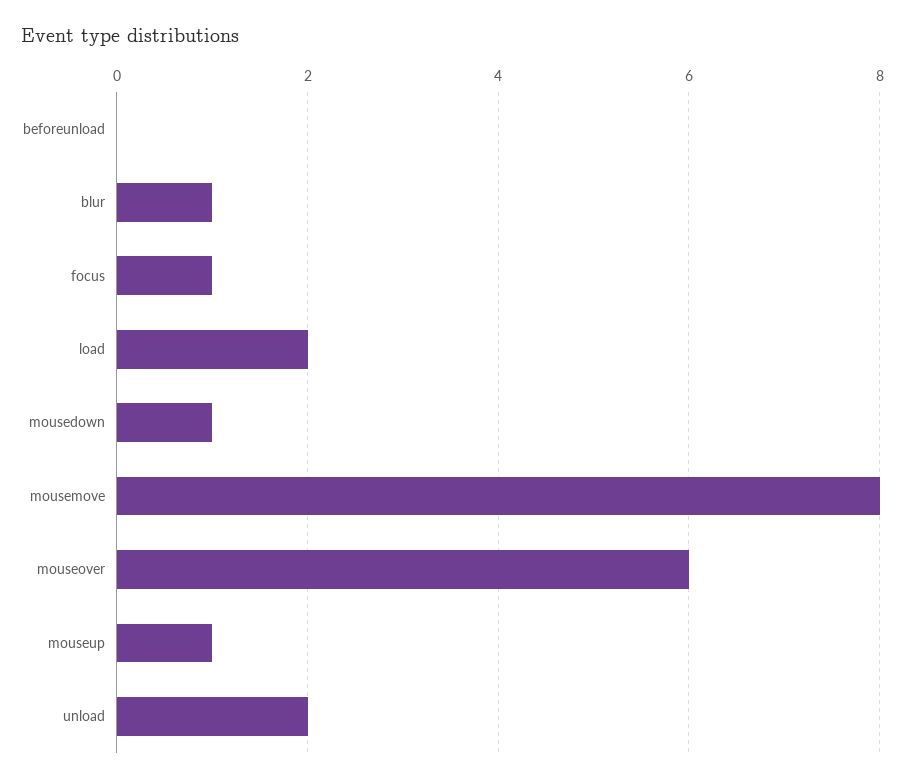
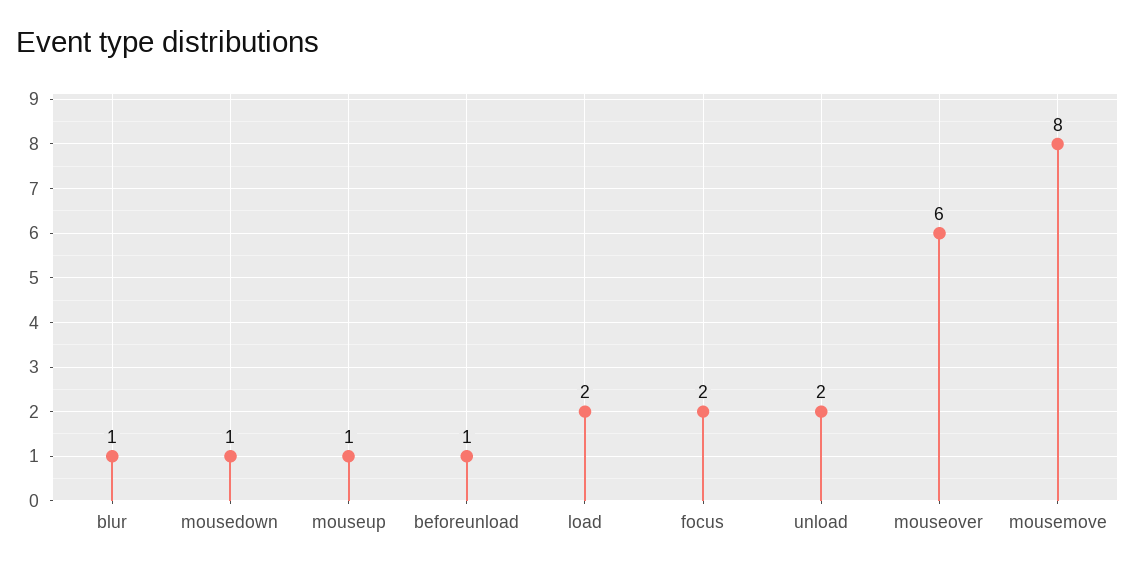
  {
-   "beforeunload": 0,
+   "beforeunload": 1,
    "blur": 1,
-   "focus": 1,
+   "focus": 2,
    "load": 2,
    "mousedown": 1,
    "mousemove": 8,
    "mouseover": 6,
    "mouseup": 1,
    "unload": 2
  }

